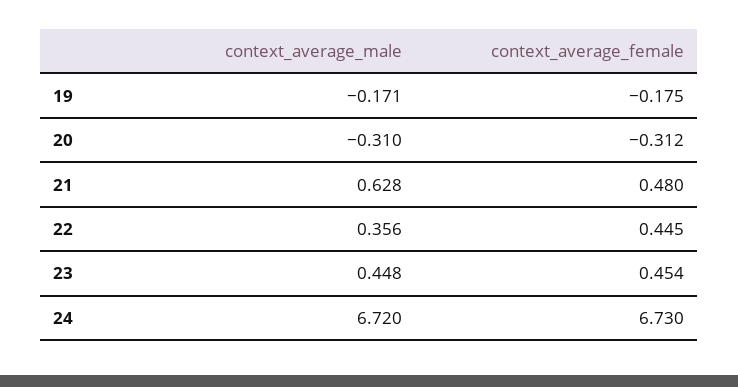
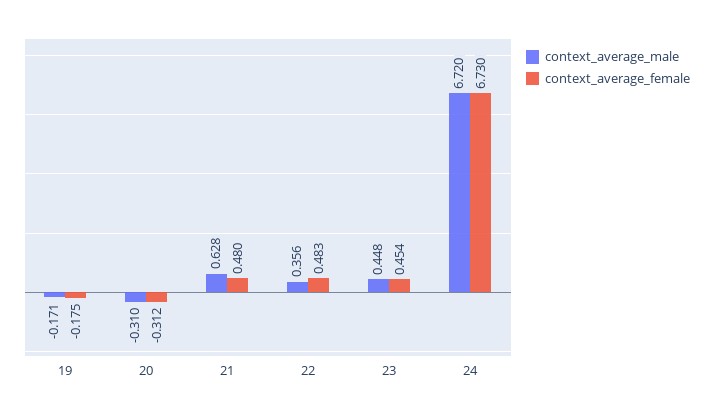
  {
    "context_average_male": {
      "19": -0.171,
      "20": -0.31,
      "21": 0.628,
      "22": 0.356,
      "23": 0.448,
      "24": 6.72
    },
    "context_average_female": {
      "19": -0.175,
      "20": -0.312,
      "21": 0.48,
-     "22": 0.445,
+     "22": 0.483,
      "23": 0.454,
      "24": 6.73
    }
  }

